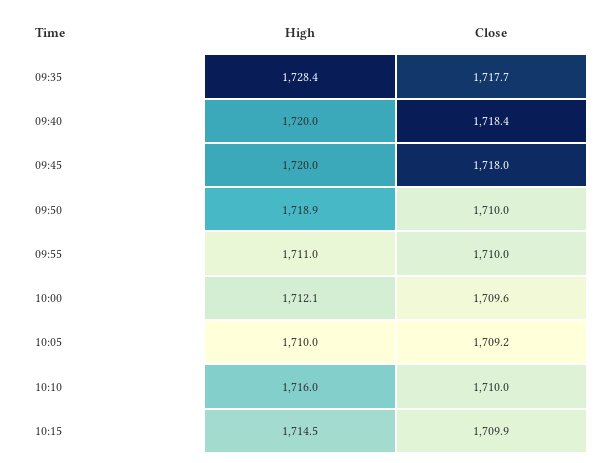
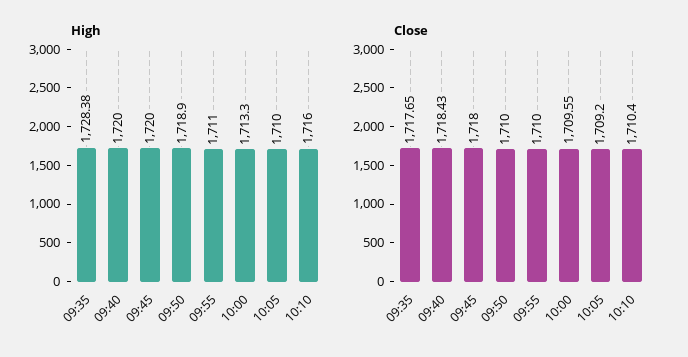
  {
    "High": {
      "09:35": 1728.38,
      "09:40": 1720,
      "09:45": 1720,
      "09:50": 1718.9,
      "09:55": 1711,
-     "10:00": 1712.1,
+     "10:00": 1713.3,
      "10:05": 1710,
-     "10:10": 1716,
+     "10:10": 1716
-     "10:15": 1714.5
    },
    "Close": {
      "09:35": 1717.65,
      "09:40": 1718.43,
      "09:45": 1718,
      "09:50": 1710,
      "09:55": 1710,
      "10:00": 1709.55,
      "10:05": 1709.2,
-     "10:10": 1710,
+     "10:10": 1710.4
-     "10:15": 1709.9
    }
  }

